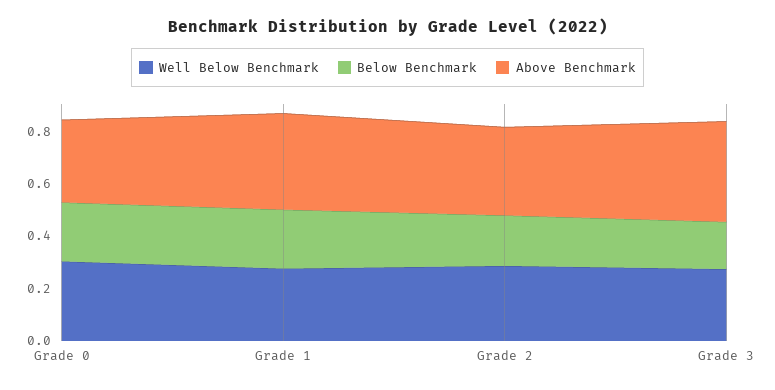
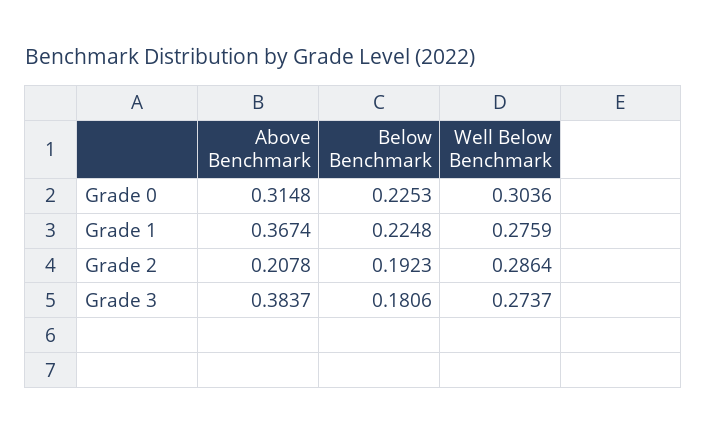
  {
    "Well Below Benchmark": {
      "Grade 0": 0.3036,
      "Grade 1": 0.2759,
      "Grade 2": 0.2864,
      "Grade 3": 0.2737
    },
    "Below Benchmark": {
      "Grade 0": 0.2253,
      "Grade 1": 0.2248,
      "Grade 2": 0.1923,
      "Grade 3": 0.1806
    },
    "Above Benchmark": {
      "Grade 0": 0.3148,
      "Grade 1": 0.3674,
-     "Grade 2": 0.35,
+     "Grade 2": 0.2078,
      "Grade 3": 0.3837
    }
  }

